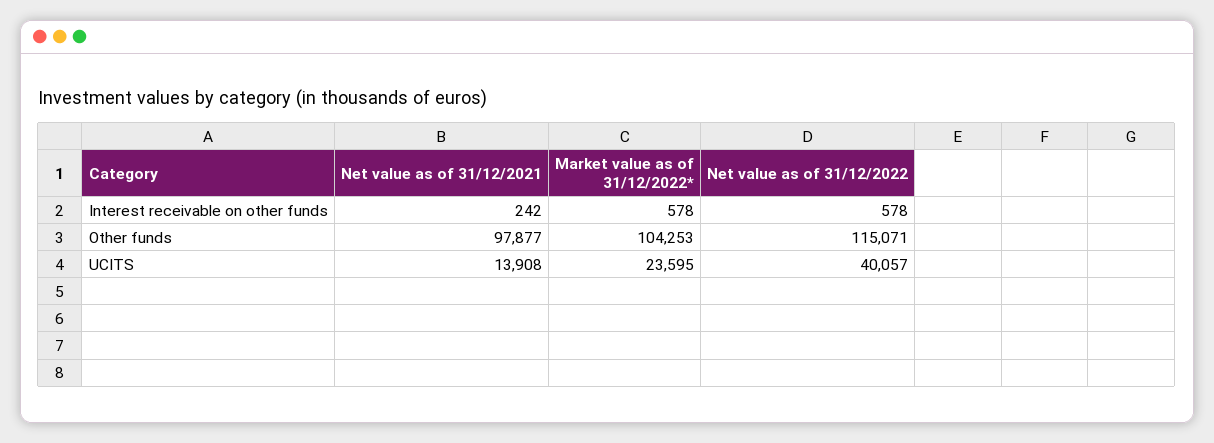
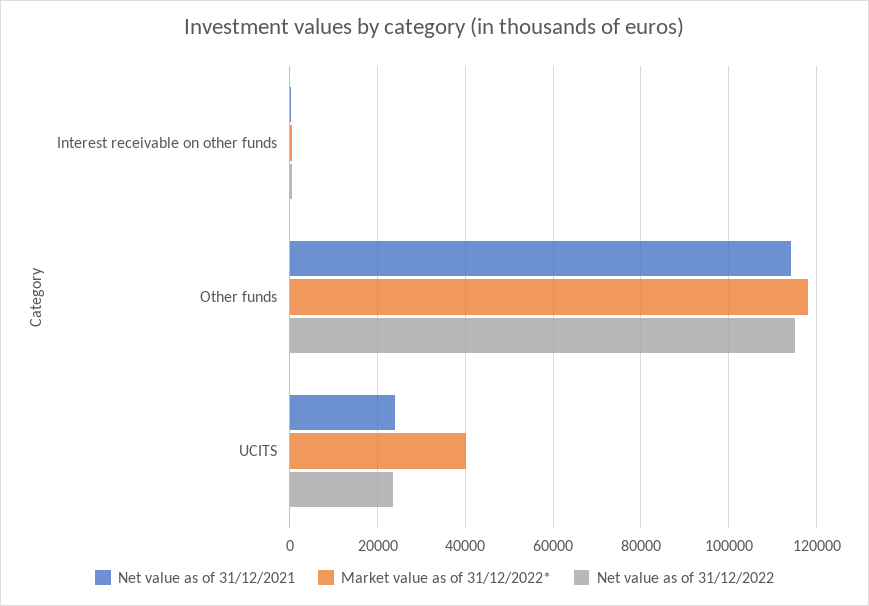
  {
    "Net value as of 31/12/2021": {
      "Interest receivable on other funds": 242,
-     "Other funds": 97877,
+     "Other funds": 114000,
-     "UCITS": 13908
+     "UCITS": 24000
    },
    "Market value as of 31/12/2022*": {
      "Interest receivable on other funds": 578,
-     "Other funds": 104253,
+     "Other funds": 118000,
-     "UCITS": 23595
+     "UCITS": 40000
    },
    "Net value as of 31/12/2022": {
      "Interest receivable on other funds": 578,
      "Other funds": 115071,
-     "UCITS": 40057
+     "UCITS": 24000
    }
  }

